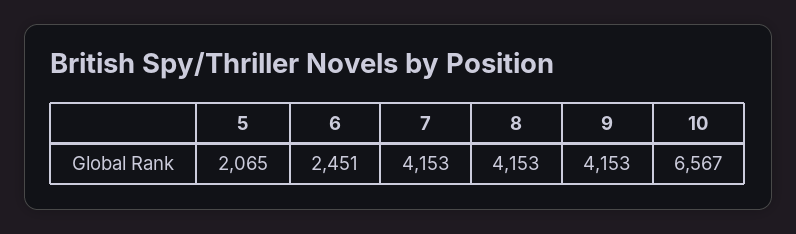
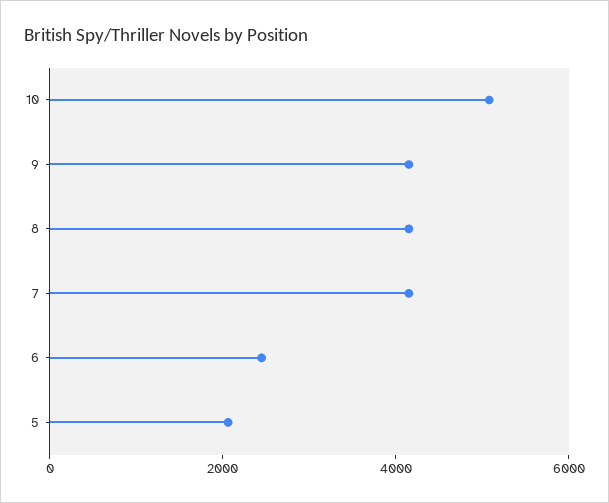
  {
    "5": 2065,
    "6": 2451,
    "7": 4153,
    "8": 4153,
    "9": 4153,
-   "10": 6567
+   "10": 5000
  }

